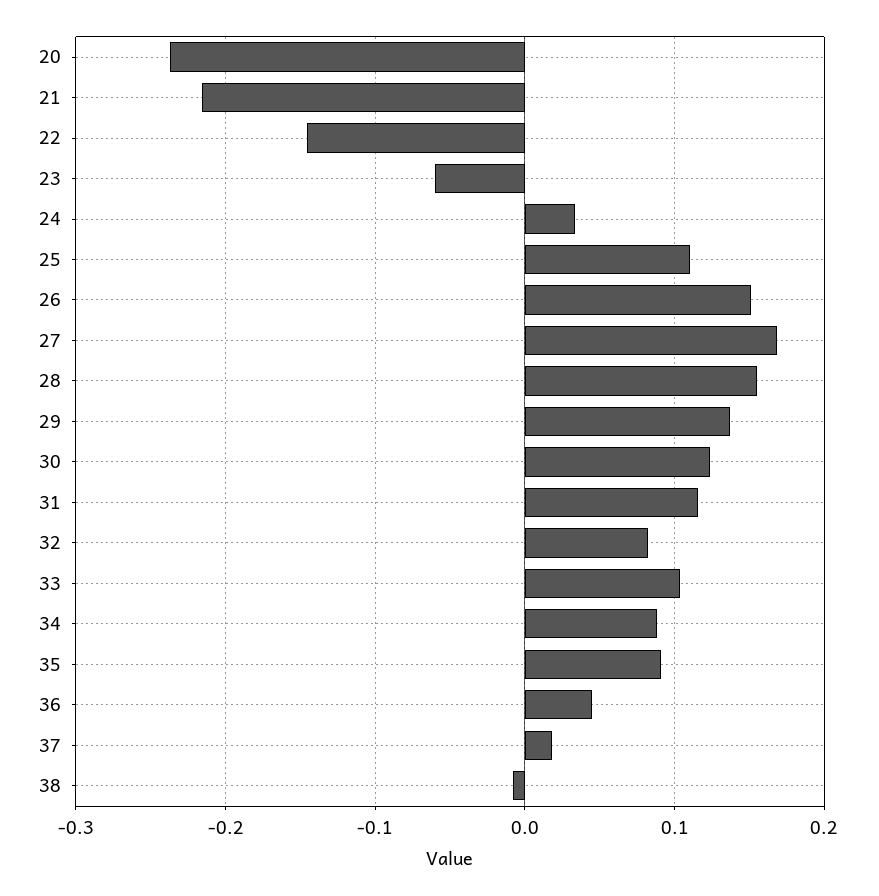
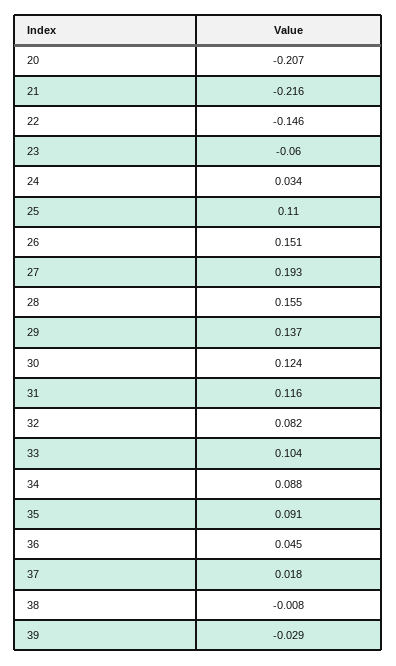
  {
-   "20": -0.24,
+   "20": -0.207,
    "21": -0.216,
    "22": -0.146,
    "23": -0.06,
    "24": 0.034,
    "25": 0.11,
    "26": 0.151,
-   "27": 0.17,
+   "27": 0.193,
    "28": 0.155,
    "29": 0.137,
    "30": 0.124,
    "31": 0.116,
    "32": 0.082,
    "33": 0.104,
    "34": 0.088,
    "35": 0.091,
    "36": 0.045,
    "37": 0.018,
-   "38": -0.008
+   "38": -0.008,
+   "39": -0.029
  }

